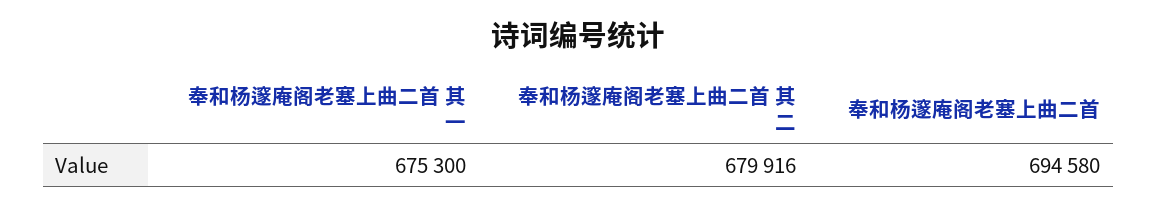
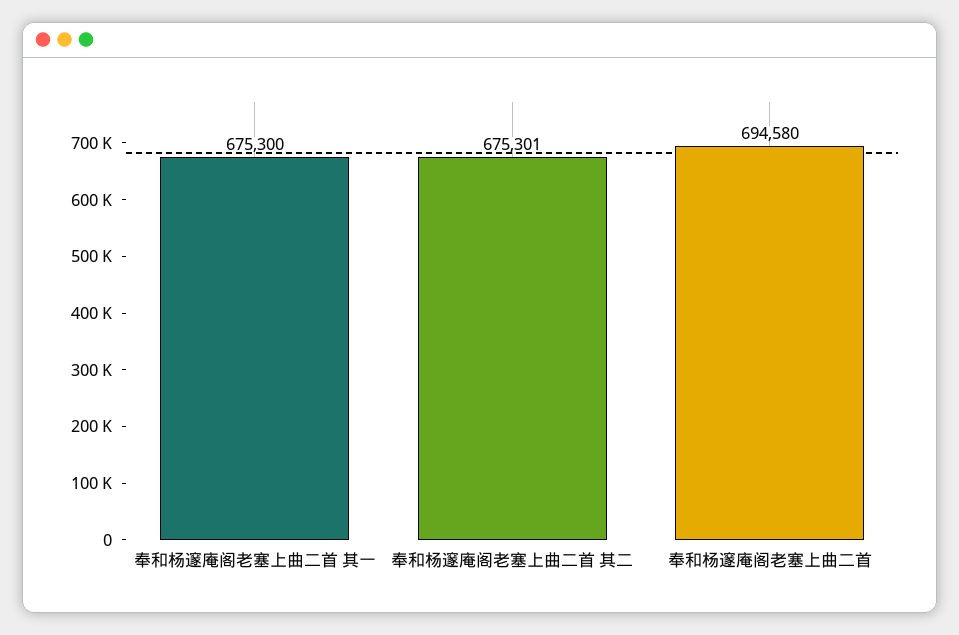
  {
    "奉和杨邃庵阁老塞上曲二首 其一": 675300,
-   "奉和杨邃庵阁老塞上曲二首 其二": 679916,
+   "奉和杨邃庵阁老塞上曲二首 其二": 675301,
    "奉和杨邃庵阁老塞上曲二首": 694580
  }

